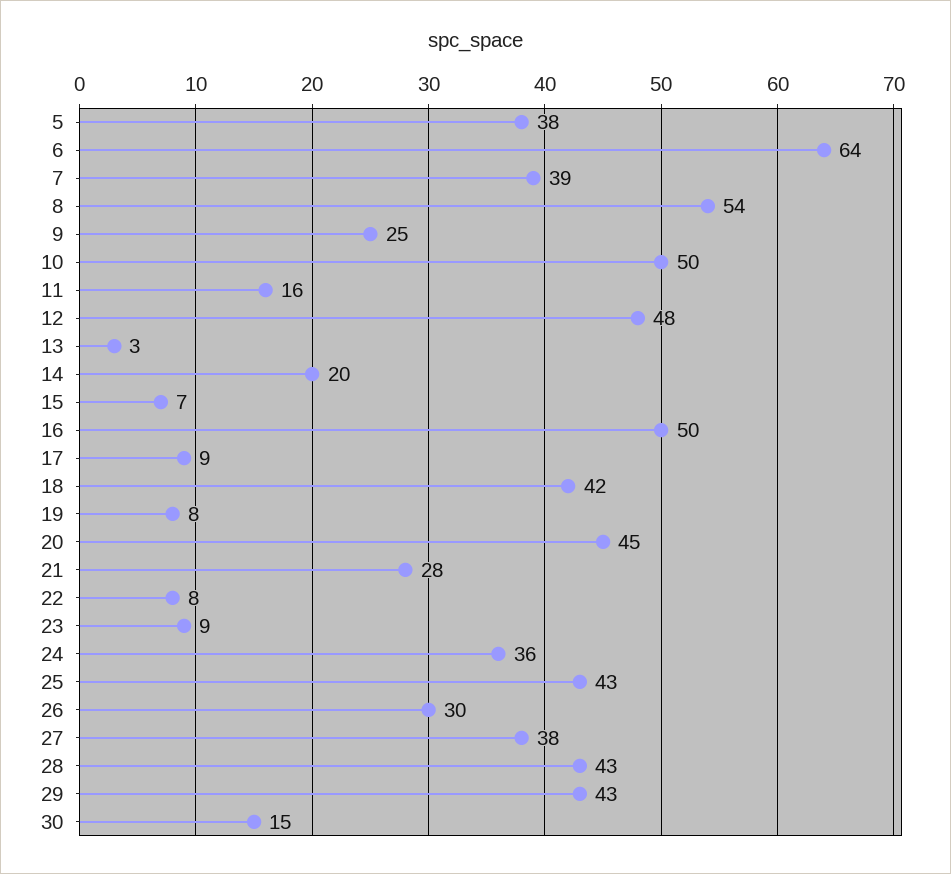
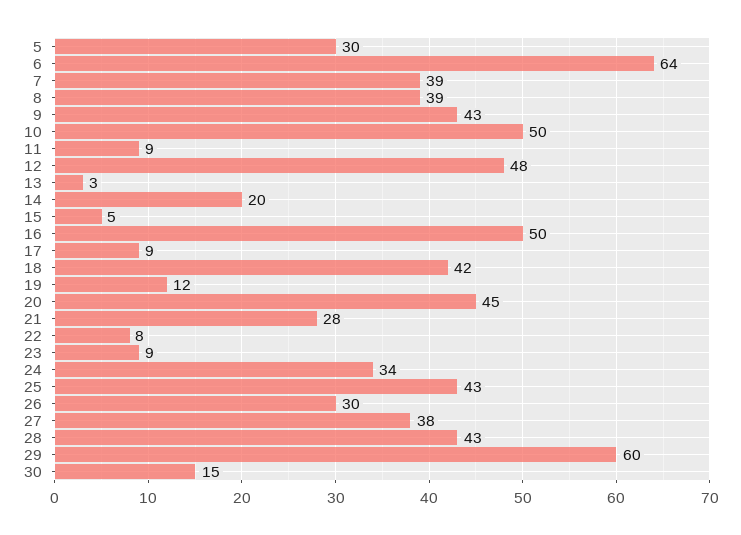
  {
-   "5": 38,
+   "5": 30,
    "6": 64,
    "7": 39,
-   "8": 54,
+   "8": 39,
-   "9": 25,
+   "9": 43,
    "10": 50,
-   "11": 16,
+   "11": 9,
    "12": 48,
    "13": 3,
    "14": 20,
-   "15": 7,
+   "15": 5,
    "16": 50,
    "17": 9,
    "18": 42,
-   "19": 8,
+   "19": 12,
    "20": 45,
    "21": 28,
    "22": 8,
    "23": 9,
-   "24": 36,
+   "24": 34,
    "25": 43,
    "26": 30,
    "27": 38,
    "28": 43,
-   "29": 43,
+   "29": 60,
    "30": 15
  }

